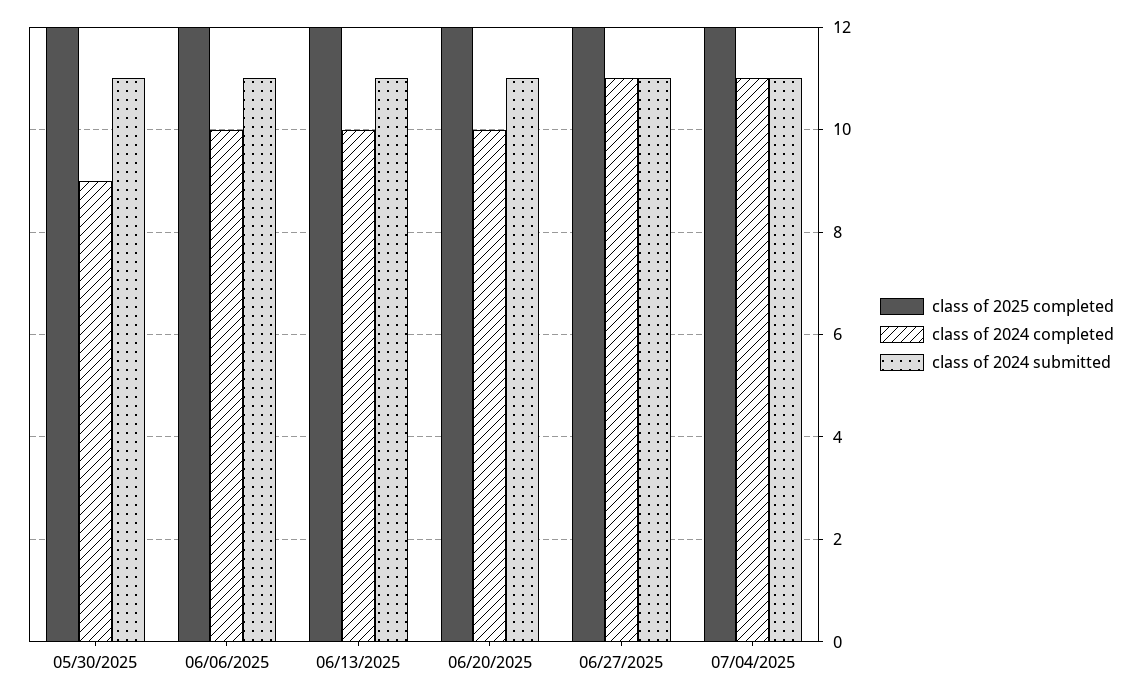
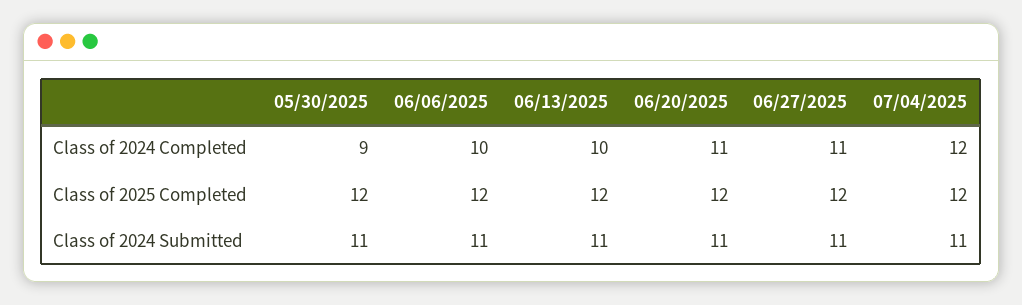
  {
    "class of 2025 completed": {
      "05/30/2025": 12,
      "06/06/2025": 12,
      "06/13/2025": 12,
      "06/20/2025": 12,
      "06/27/2025": 12,
      "07/04/2025": 12
    },
    "class of 2024 completed": {
      "05/30/2025": 9,
      "06/06/2025": 10,
      "06/13/2025": 10,
-     "06/20/2025": 10,
+     "06/20/2025": 11,
      "06/27/2025": 11,
-     "07/04/2025": 11
+     "07/04/2025": 12
    },
    "class of 2024 submitted": {
      "05/30/2025": 11,
      "06/06/2025": 11,
      "06/13/2025": 11,
      "06/20/2025": 11,
      "06/27/2025": 11,
      "07/04/2025": 11
    }
  }

